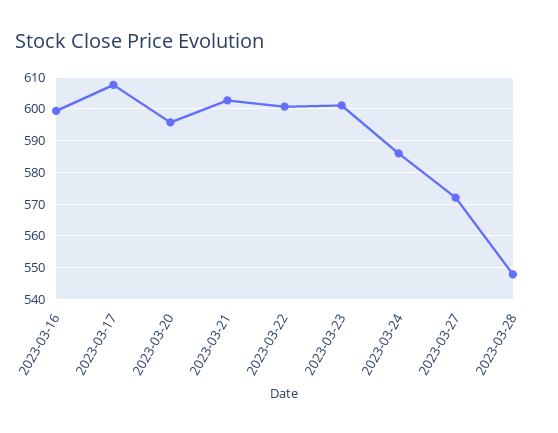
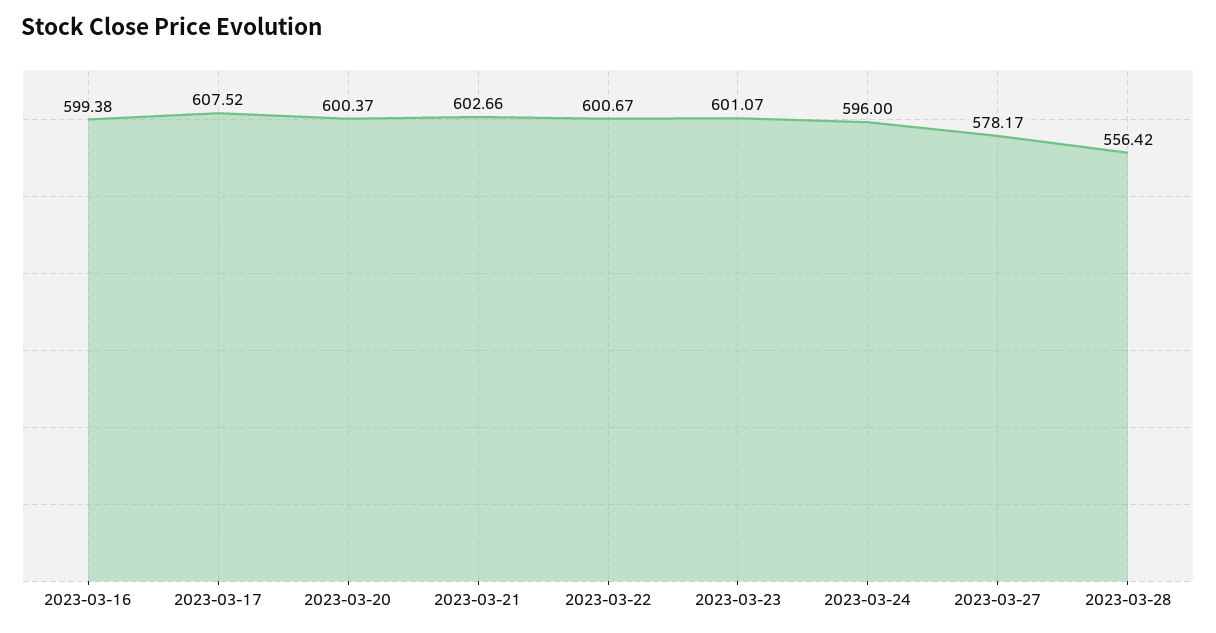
  {
    "2023-03-16": 599.38,
    "2023-03-17": 607.52,
-   "2023-03-20": 596,
+   "2023-03-20": 600.37,
    "2023-03-21": 602.66,
    "2023-03-22": 600.67,
    "2023-03-23": 601.07,
-   "2023-03-24": 586,
+   "2023-03-24": 596,
-   "2023-03-27": 572,
+   "2023-03-27": 578.17,
-   "2023-03-28": 548
+   "2023-03-28": 556.42
  }

